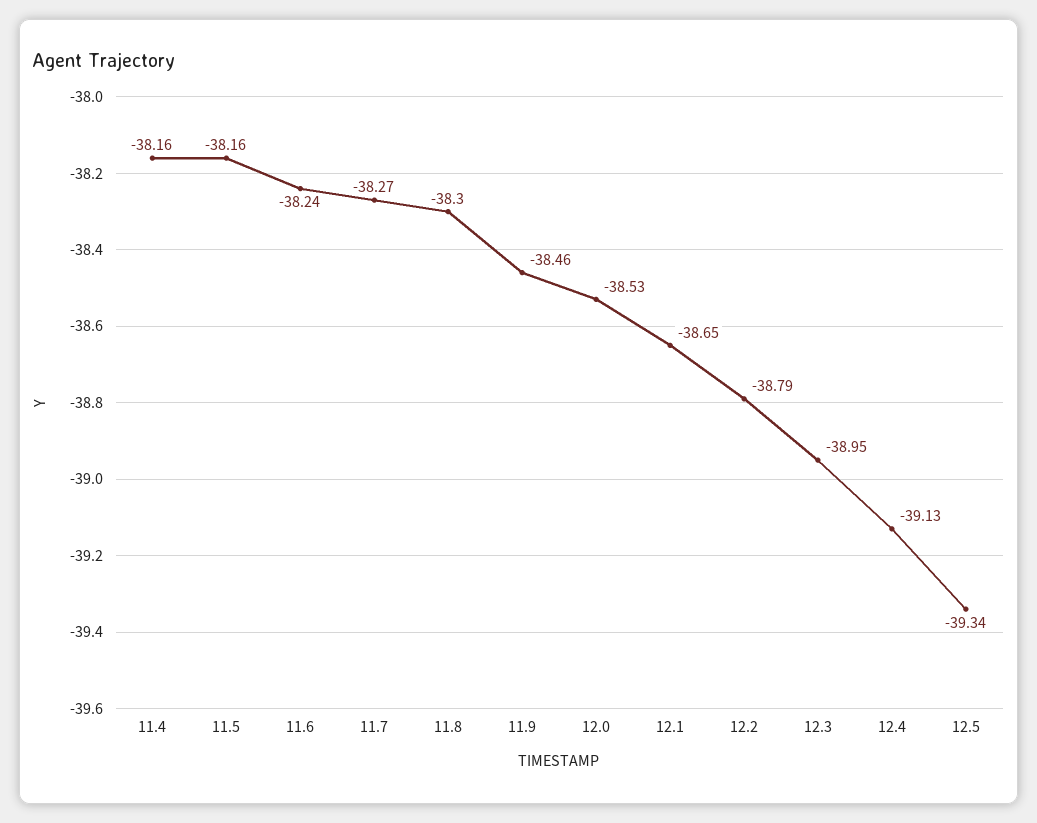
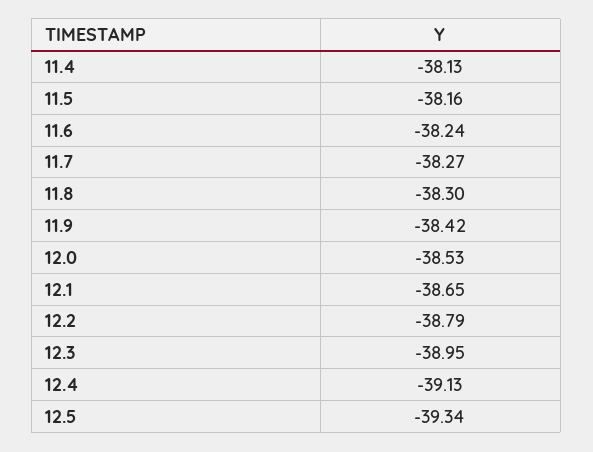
  {
-   "11.4": -38.16,
+   "11.4": -38.13,
    "11.5": -38.16,
    "11.6": -38.24,
    "11.7": -38.27,
    "11.8": -38.3,
-   "11.9": -38.46,
+   "11.9": -38.42,
    "12.0": -38.53,
    "12.1": -38.65,
    "12.2": -38.79,
    "12.3": -38.95,
    "12.4": -39.13,
    "12.5": -39.34
  }

